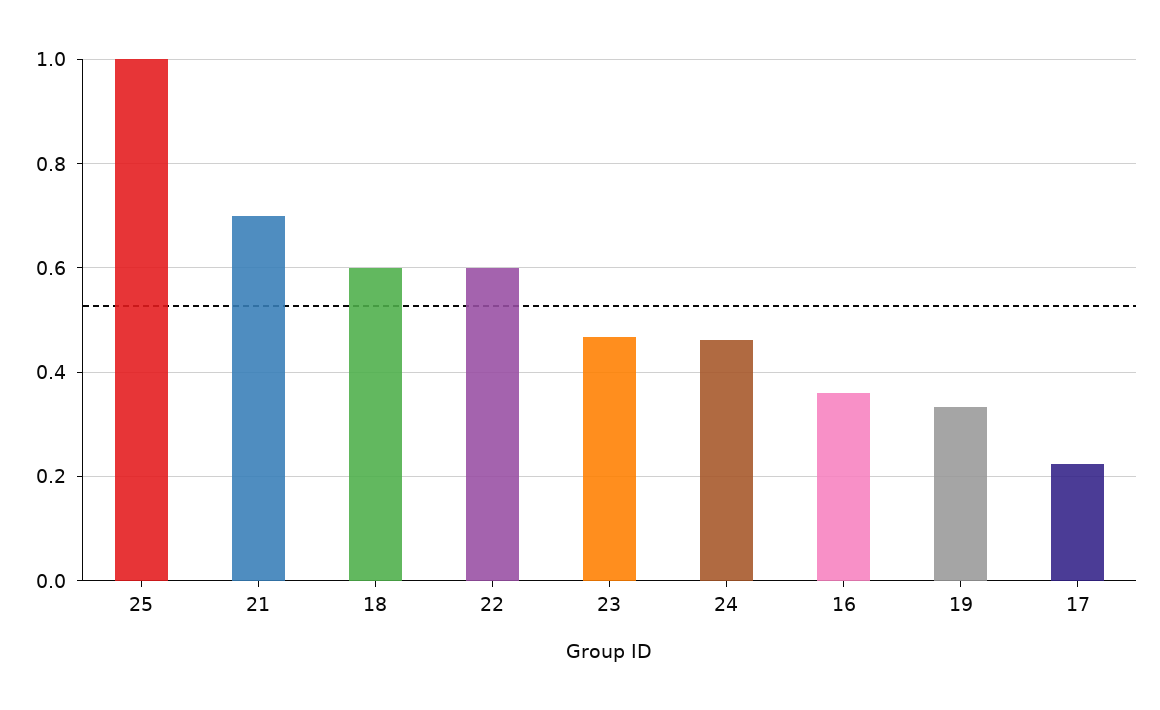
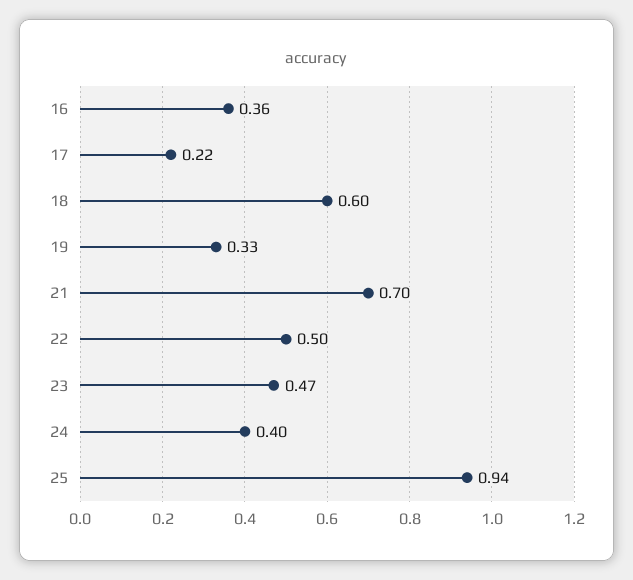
  {
-   "25": 1,
+   "25": 0.94,
    "21": 0.7,
    "18": 0.6,
-   "22": 0.6,
+   "22": 0.5,
    "23": 0.47,
-   "24": 0.46,
+   "24": 0.4,
    "16": 0.36,
    "19": 0.33,
    "17": 0.22
  }

